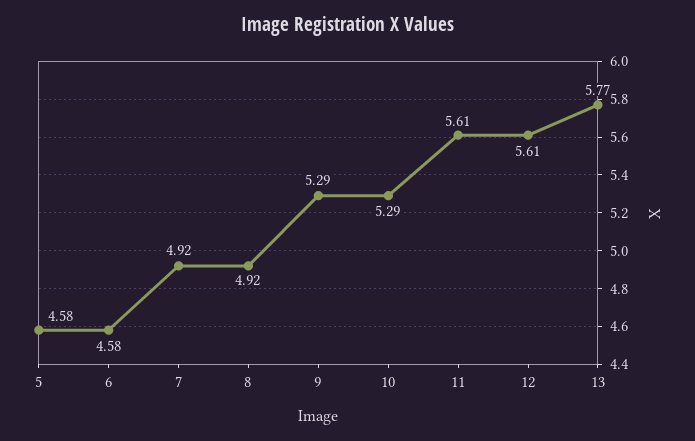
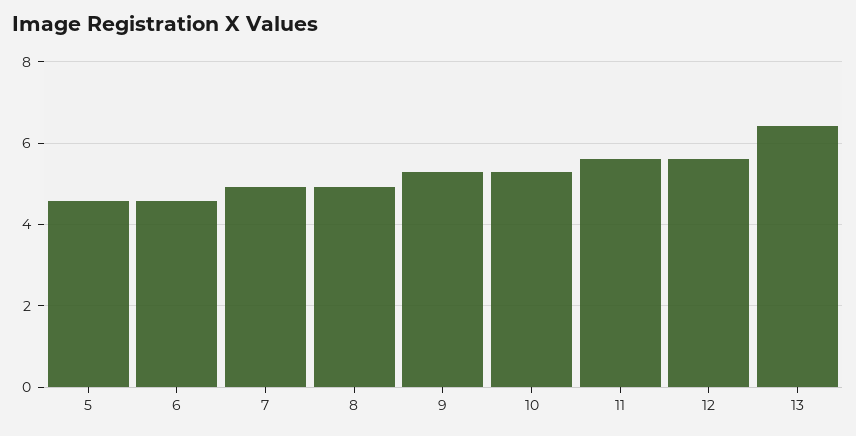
  {
    "5": 4.58,
    "6": 4.58,
    "7": 4.92,
    "8": 4.92,
    "9": 5.29,
    "10": 5.29,
    "11": 5.61,
    "12": 5.61,
-   "13": 5.77
+   "13": 6.4
  }

